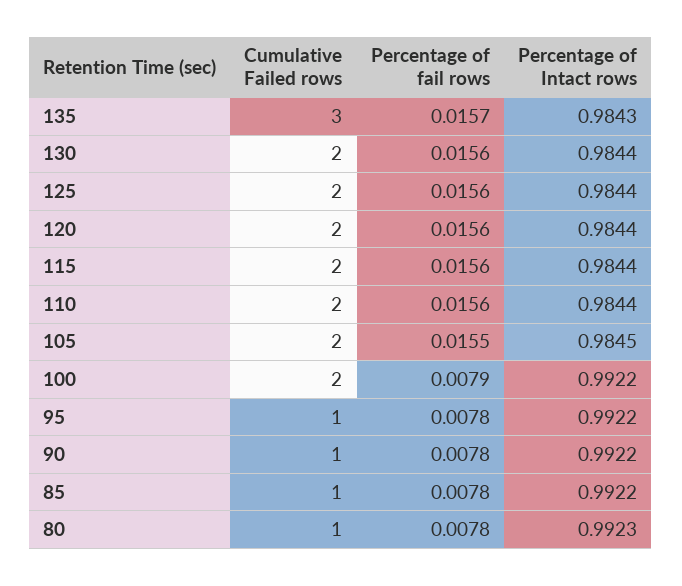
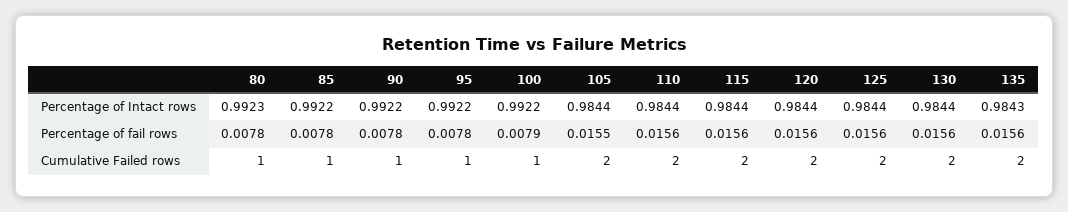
  {
    "Cumulative Failed rows": {
-     "135": 3,
+     "135": 2,
      "130": 2,
      "125": 2,
      "120": 2,
      "115": 2,
      "110": 2,
      "105": 2,
-     "100": 2,
+     "100": 1,
      "95": 1,
      "90": 1,
      "85": 1,
      "80": 1
    },
    "Percentage of fail rows": {
-     "135": 0.0157,
+     "135": 0.0156,
      "130": 0.0156,
      "125": 0.0156,
      "120": 0.0156,
      "115": 0.0156,
      "110": 0.0156,
      "105": 0.0155,
      "100": 0.0079,
      "95": 0.0078,
      "90": 0.0078,
      "85": 0.0078,
      "80": 0.0078
    },
    "Percentage of Intact rows": {
      "135": 0.9843,
      "130": 0.9844,
      "125": 0.9844,
      "120": 0.9844,
      "115": 0.9844,
      "110": 0.9844,
-     "105": 0.9845,
+     "105": 0.9844,
      "100": 0.9922,
      "95": 0.9922,
      "90": 0.9922,
      "85": 0.9922,
      "80": 0.9923
    }
  }

